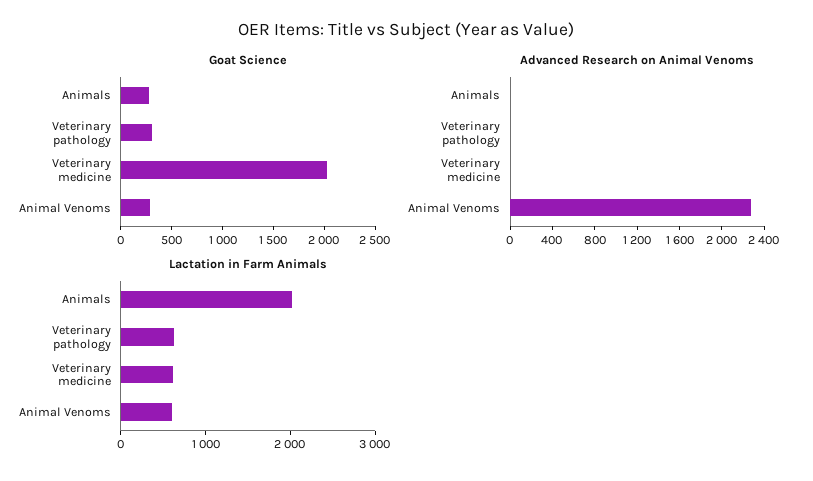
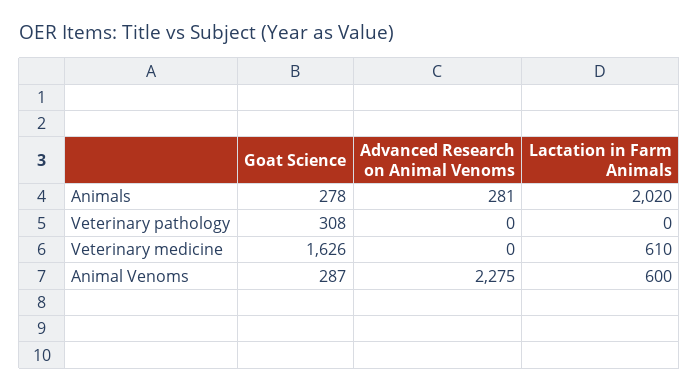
  {
    "Goat Science": {
      "Animals": 278,
      "Veterinary pathology": 308,
-     "Veterinary medicine": 2000,
+     "Veterinary medicine": 1626,
      "Animal Venoms": 287
    },
    "Advanced Research on Animal Venoms": {
-     "Animals": 0,
+     "Animals": 281,
      "Veterinary pathology": 0,
      "Veterinary medicine": 0,
      "Animal Venoms": 2275
    },
    "Lactation in Farm Animals": {
      "Animals": 2020,
-     "Veterinary pathology": 600,
+     "Veterinary pathology": 0,
      "Veterinary medicine": 610,
      "Animal Venoms": 600
    }
  }

